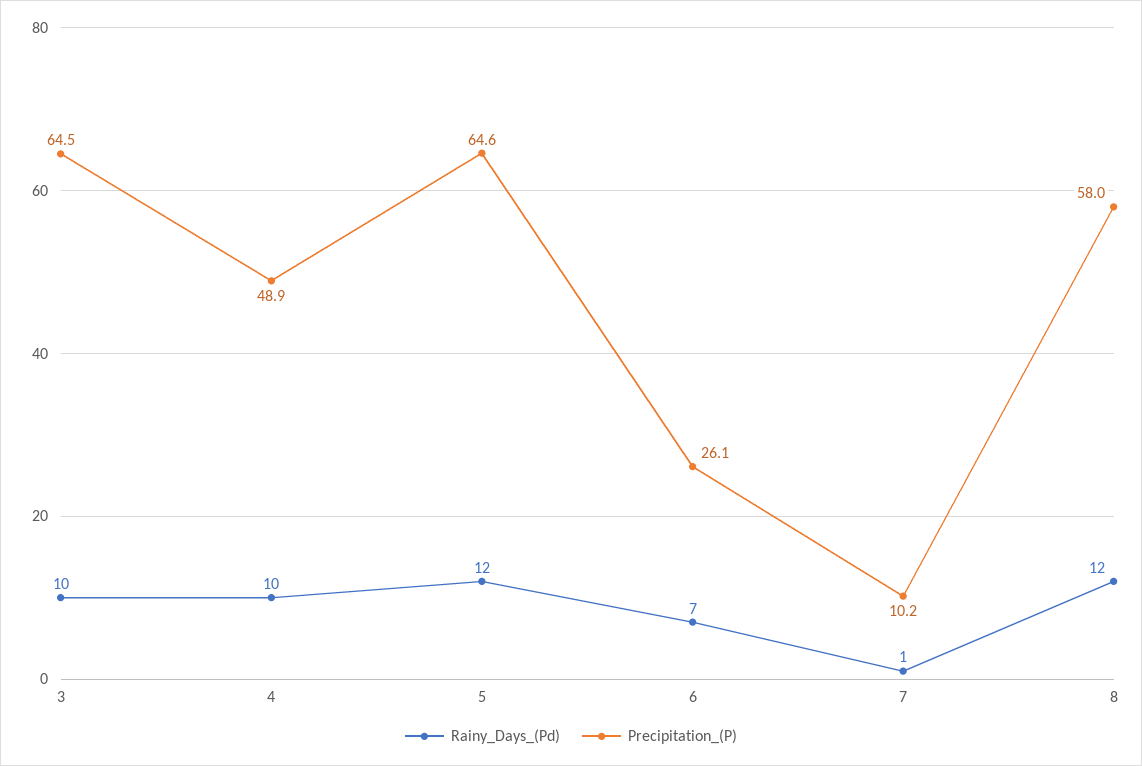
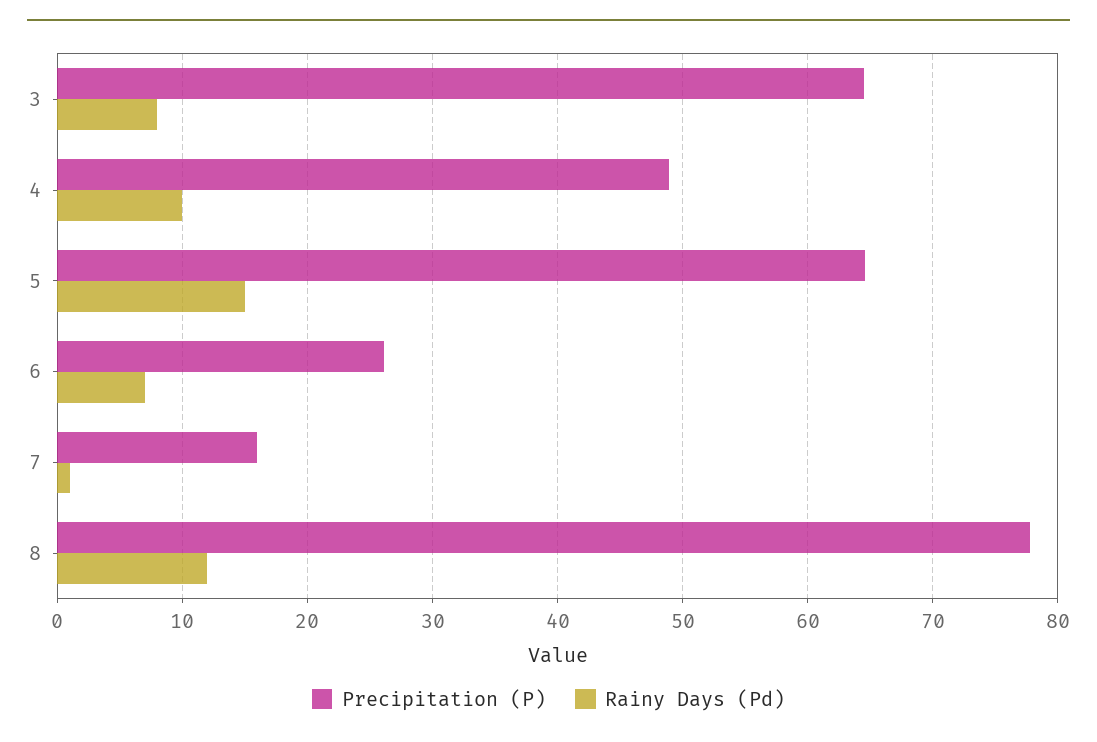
  {
    "Rainy_Days_(Pd)": {
-     "3": 10,
+     "3": 8,
      "4": 10,
-     "5": 12,
+     "5": 15,
      "6": 7,
      "7": 1,
      "8": 12
    },
    "Precipitation_(P)": {
      "3": 64.5,
      "4": 48.9,
      "5": 64.6,
      "6": 26.1,
-     "7": 10.2,
+     "7": 16,
-     "8": 58
+     "8": 78
    }
  }

